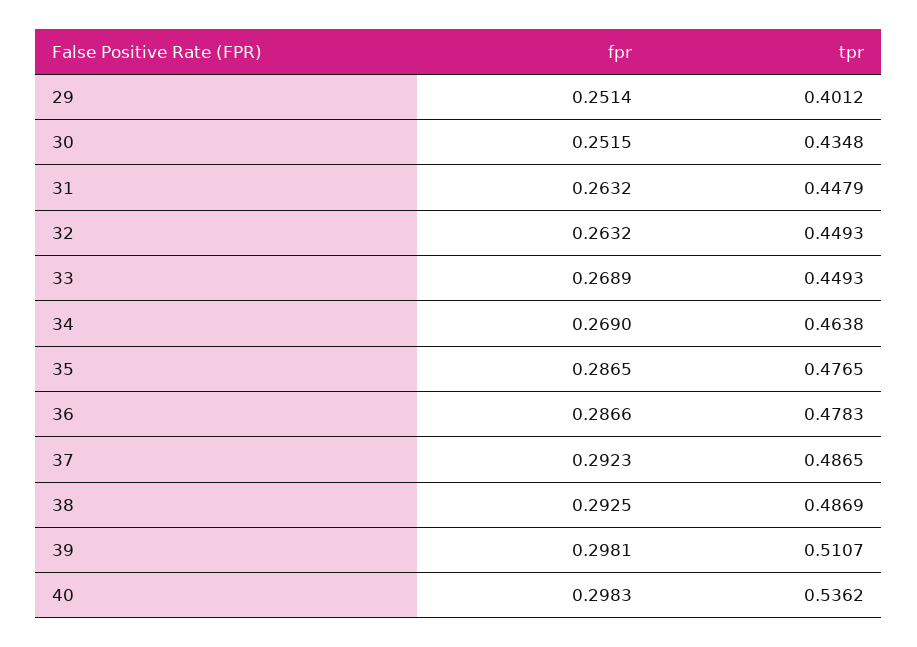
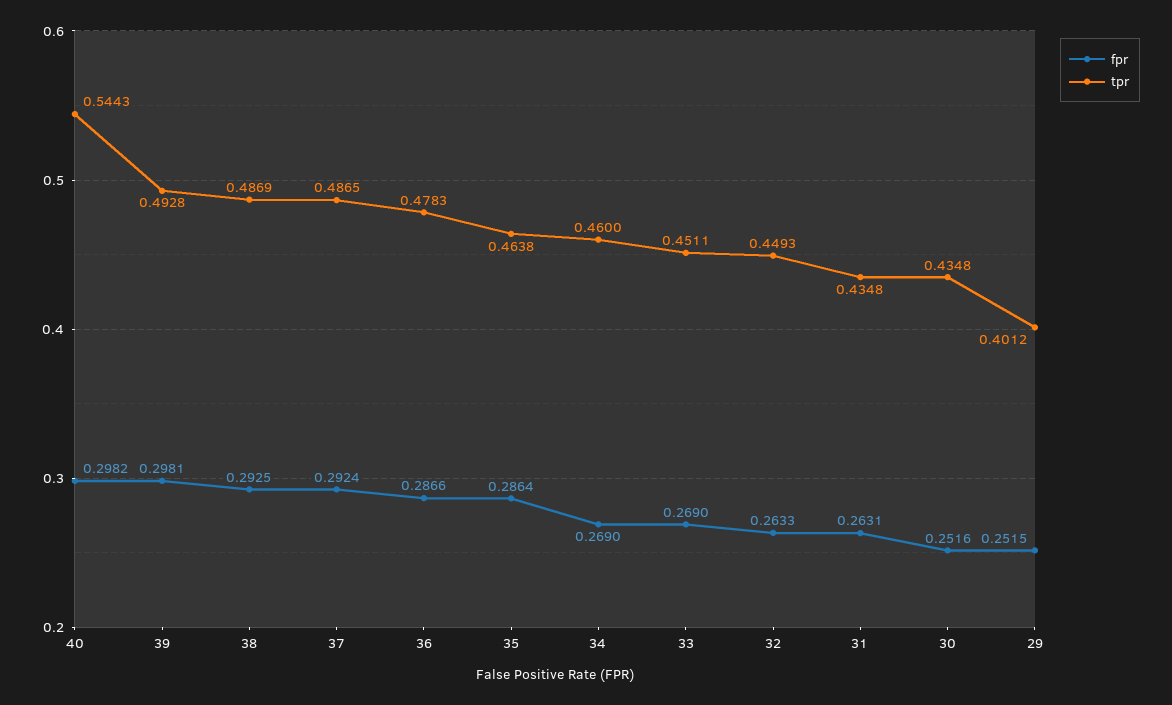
  {
    "fpr": {
-     "29": 0.2514,
+     "29": 0.2515,
-     "30": 0.2515,
+     "30": 0.2516,
-     "31": 0.2632,
+     "31": 0.2631,
-     "32": 0.2632,
+     "32": 0.2633,
-     "33": 0.2689,
+     "33": 0.269,
      "34": 0.269,
-     "35": 0.2865,
+     "35": 0.2864,
      "36": 0.2866,
-     "37": 0.2923,
+     "37": 0.2924,
      "38": 0.2925,
      "39": 0.2981,
-     "40": 0.2983
+     "40": 0.2982
    },
    "tpr": {
      "29": 0.4012,
      "30": 0.4348,
-     "31": 0.4479,
+     "31": 0.4348,
      "32": 0.4493,
-     "33": 0.4493,
+     "33": 0.4511,
-     "34": 0.4638,
+     "34": 0.46,
-     "35": 0.4765,
+     "35": 0.4638,
      "36": 0.4783,
      "37": 0.4865,
      "38": 0.4869,
-     "39": 0.5107,
+     "39": 0.4928,
-     "40": 0.5362
+     "40": 0.5443
    }
  }

